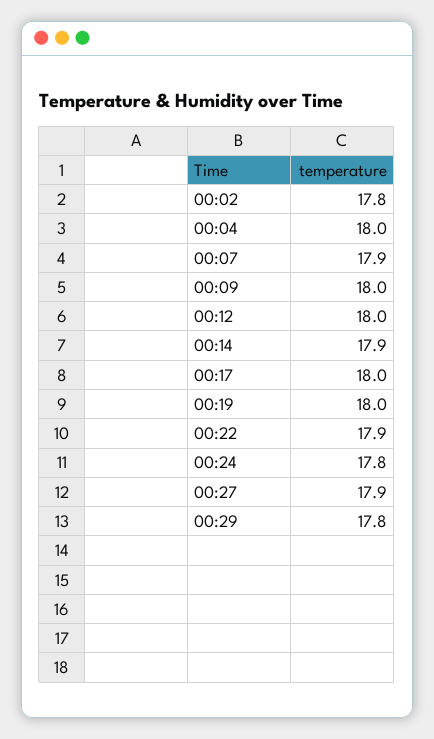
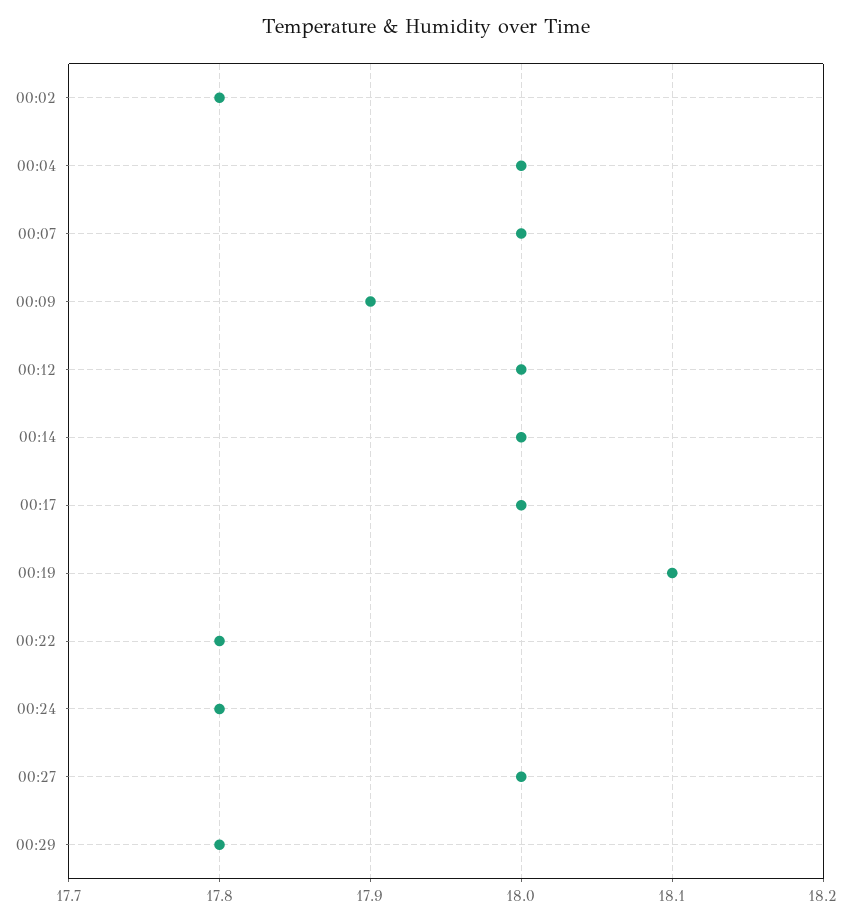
  {
    "00:02": 17.8,
    "00:04": 18,
-   "00:07": 17.9,
+   "00:07": 18,
-   "00:09": 18,
+   "00:09": 17.9,
    "00:12": 18,
-   "00:14": 17.9,
+   "00:14": 18,
    "00:17": 18,
-   "00:19": 18,
+   "00:19": 18.1,
-   "00:22": 17.9,
+   "00:22": 17.8,
    "00:24": 17.8,
-   "00:27": 17.9,
+   "00:27": 18,
    "00:29": 17.8
  }

